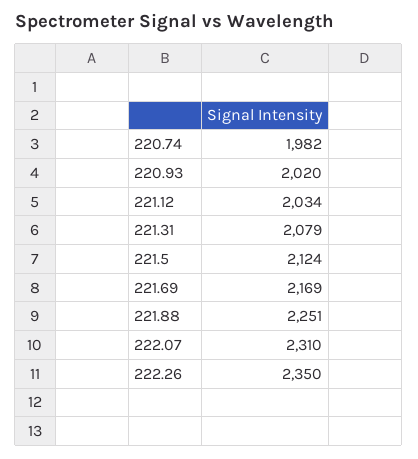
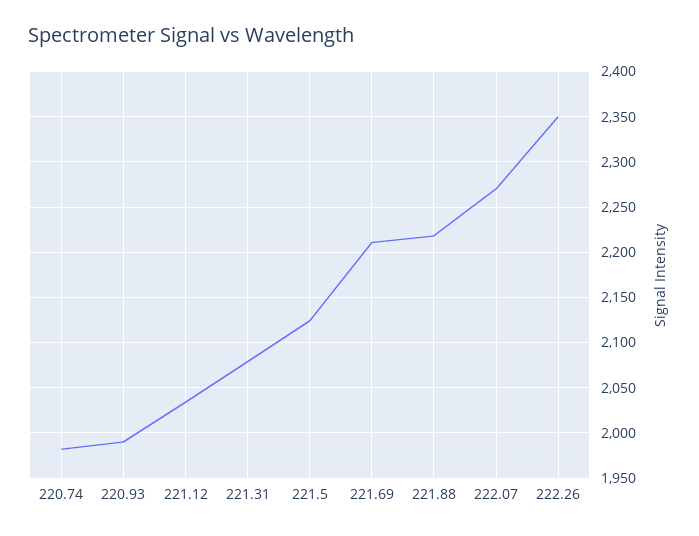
  {
    "220.74": 1982,
-   "220.93": 2020,
+   "220.93": 1990,
    "221.12": 2034,
    "221.31": 2079,
    "221.5": 2124,
-   "221.69": 2169,
+   "221.69": 2210,
-   "221.88": 2251,
+   "221.88": 2220,
-   "222.07": 2310,
+   "222.07": 2270,
    "222.26": 2350
  }

